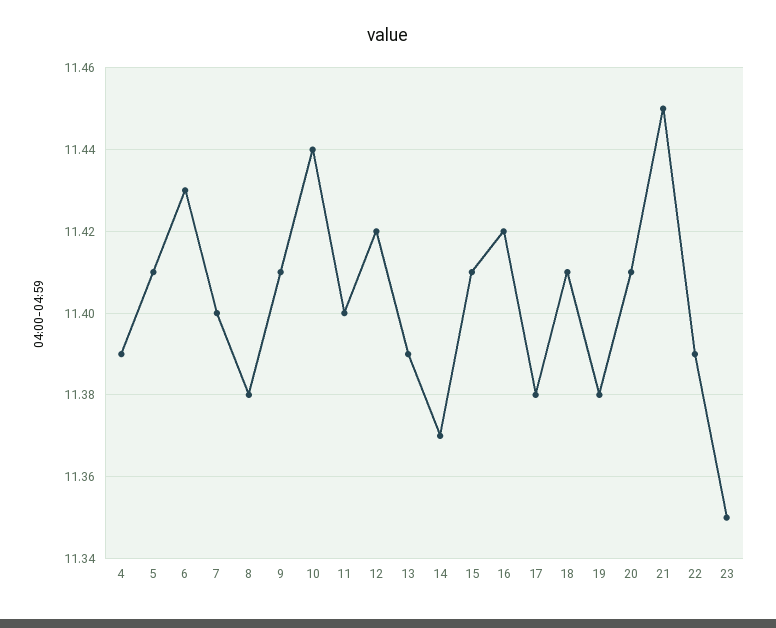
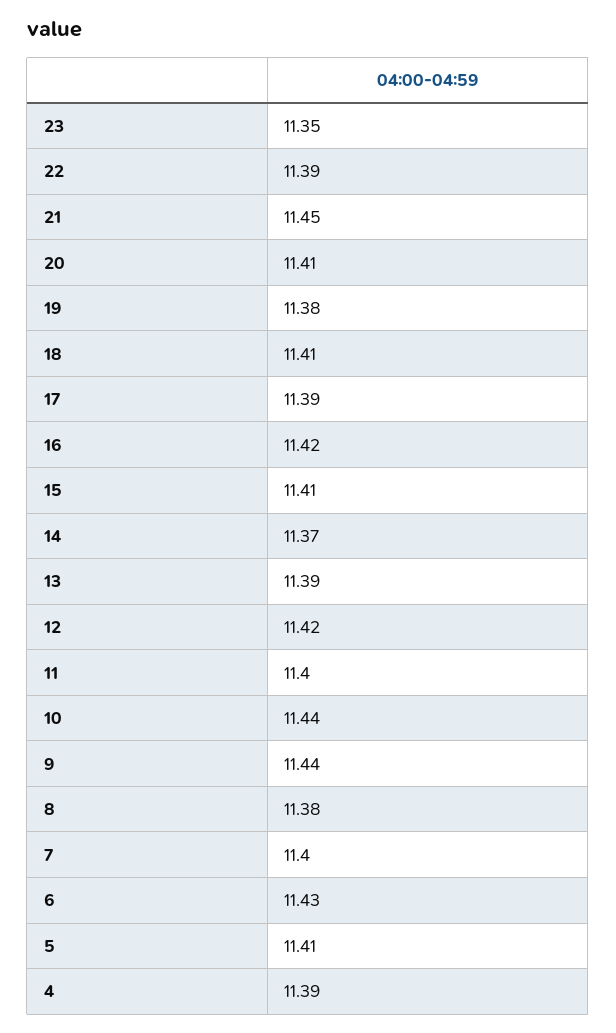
  {
    "4": 11.39,
    "5": 11.41,
    "6": 11.43,
    "7": 11.4,
    "8": 11.38,
-   "9": 11.41,
+   "9": 11.44,
    "10": 11.44,
    "11": 11.4,
    "12": 11.42,
    "13": 11.39,
    "14": 11.37,
    "15": 11.41,
    "16": 11.42,
-   "17": 11.38,
+   "17": 11.39,
    "18": 11.41,
    "19": 11.38,
    "20": 11.41,
    "21": 11.45,
    "22": 11.39,
    "23": 11.35
  }

